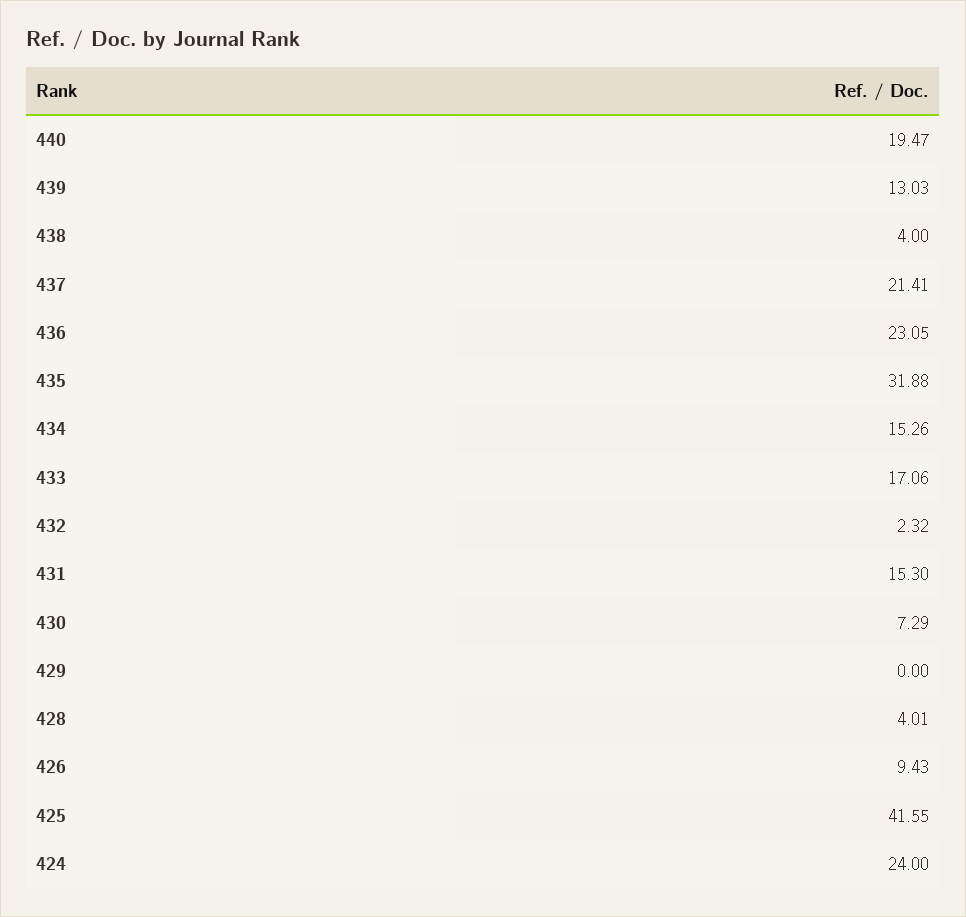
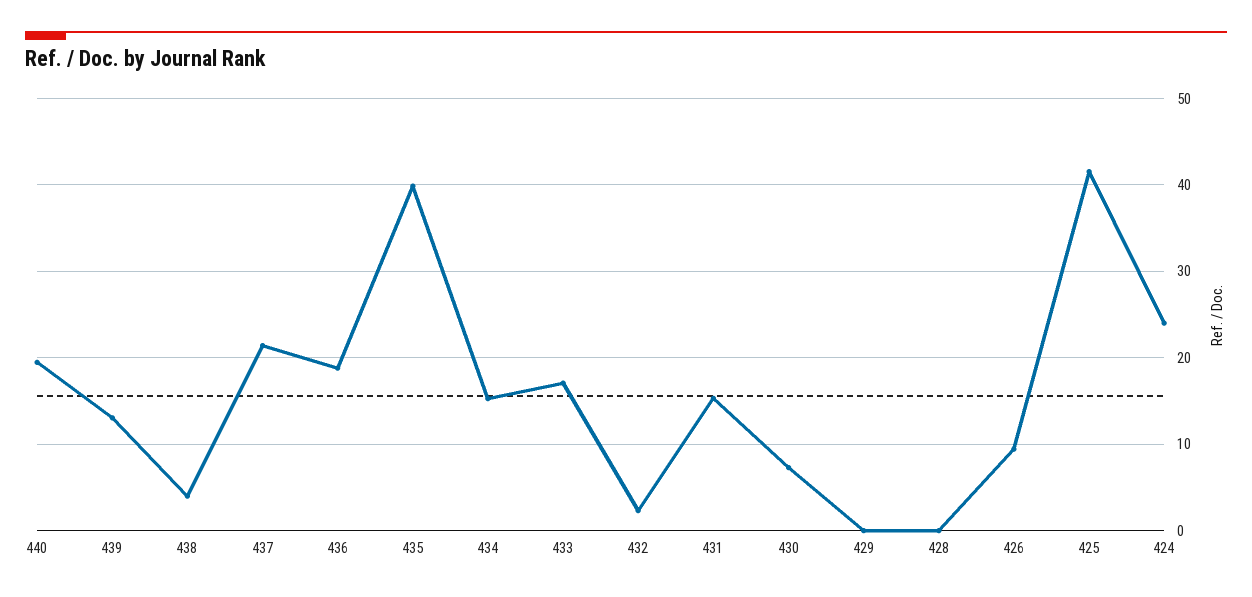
  {
    "440": 19.47,
    "439": 13.03,
    "438": 4,
    "437": 21.41,
-   "436": 23.05,
+   "436": 19,
-   "435": 31.88,
+   "435": 40,
    "434": 15.26,
    "433": 17.06,
    "432": 2.32,
    "431": 15.3,
    "430": 7.29,
    "429": 0,
-   "428": 4.01,
+   "428": 0,
    "426": 9.43,
    "425": 41.55,
    "424": 24
  }

